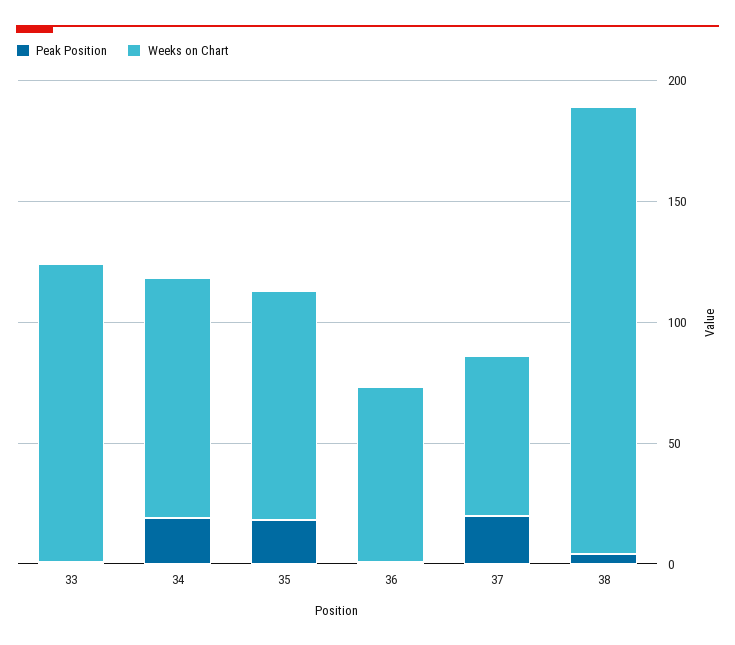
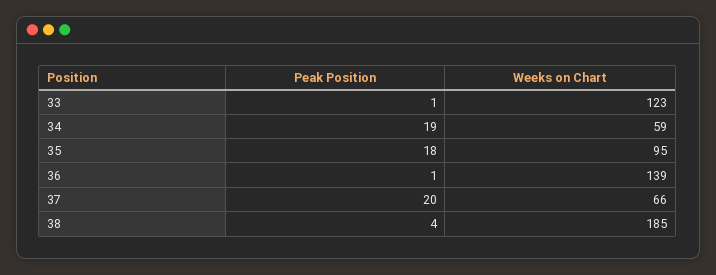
  {
    "Peak Position": {
      "33": 1,
      "34": 19,
      "35": 18,
      "36": 1,
      "37": 20,
      "38": 4
    },
    "Weeks on Chart": {
      "33": 123,
-     "34": 100,
+     "34": 59,
      "35": 95,
-     "36": 70,
+     "36": 139,
      "37": 66,
      "38": 185
    }
  }

